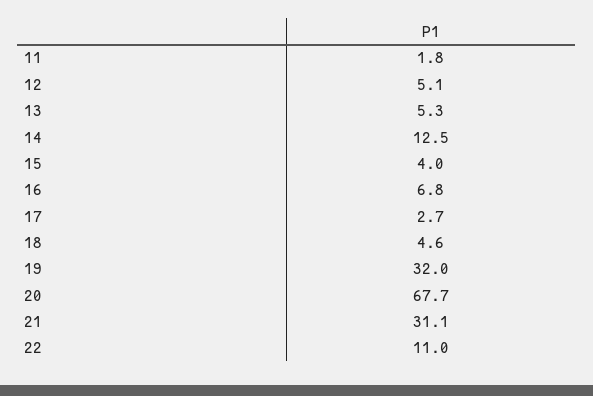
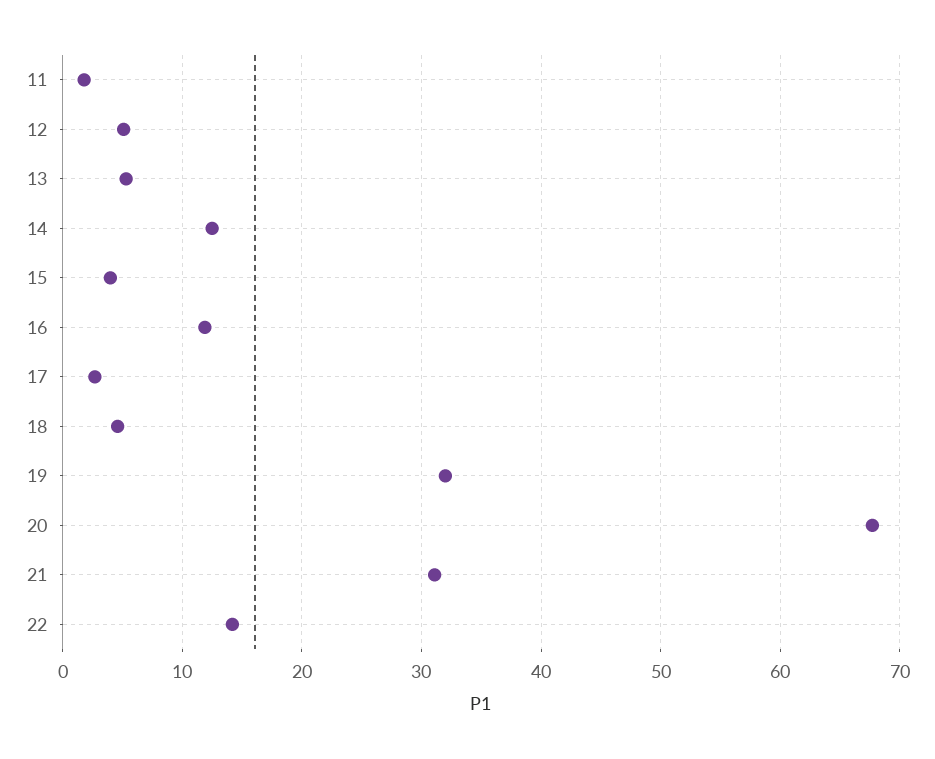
  {
    "11": 1.8,
    "12": 5.1,
    "13": 5.3,
    "14": 12.5,
    "15": 4,
-   "16": 6.8,
+   "16": 12,
    "17": 2.7,
    "18": 4.6,
    "19": 32,
    "20": 67.7,
    "21": 31.1,
-   "22": 11
+   "22": 14
  }

